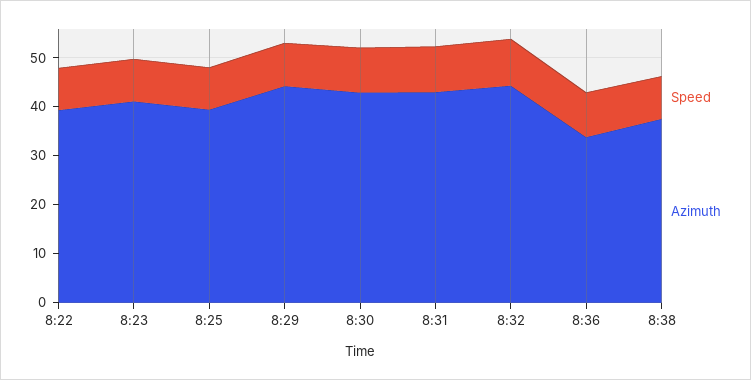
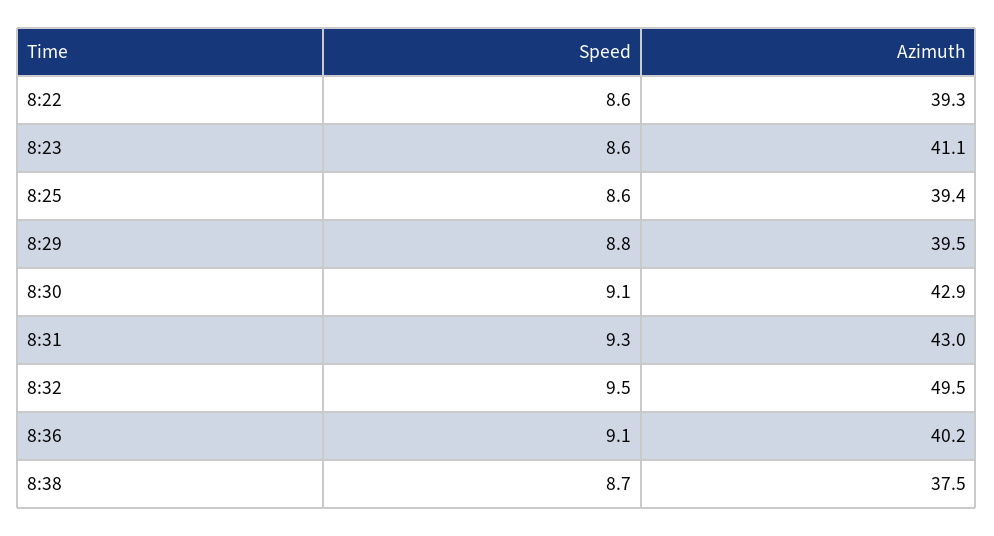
  {
    "Speed": {
      "8:22": 8.6,
      "8:23": 8.6,
      "8:25": 8.6,
      "8:29": 8.8,
      "8:30": 9.1,
      "8:31": 9.3,
      "8:32": 9.5,
      "8:36": 9.1,
      "8:38": 8.7
    },
    "Azimuth": {
      "8:22": 39.3,
      "8:23": 41.1,
      "8:25": 39.4,
-     "8:29": 44,
+     "8:29": 39.5,
      "8:30": 42.9,
      "8:31": 43,
-     "8:32": 44,
+     "8:32": 49.5,
-     "8:36": 34,
+     "8:36": 40.2,
      "8:38": 37.5
    }
  }

